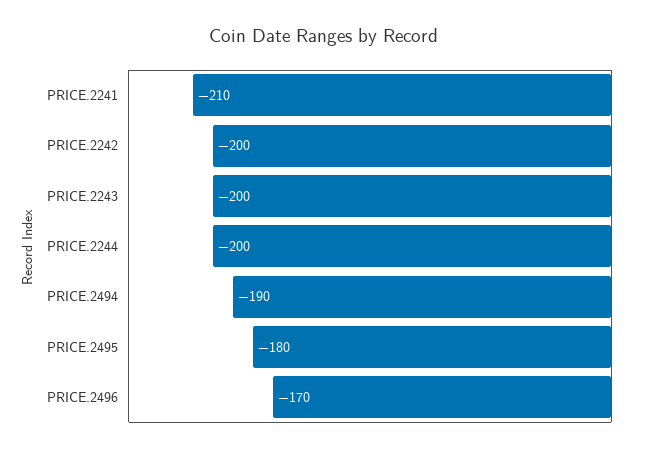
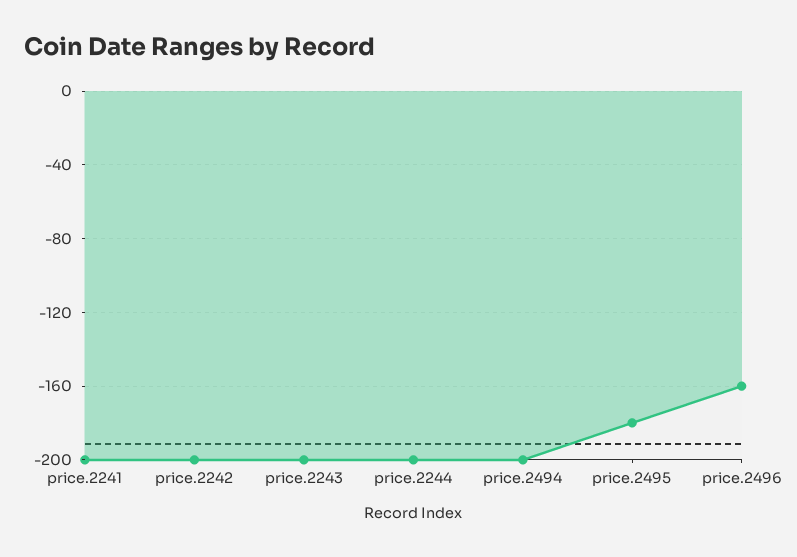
  {
-   "PRICE.2241": -210,
+   "PRICE.2241": -200,
    "PRICE.2242": -200,
    "PRICE.2243": -200,
    "PRICE.2244": -200,
-   "PRICE.2494": -190,
+   "PRICE.2494": -200,
    "PRICE.2495": -180,
-   "PRICE.2496": -170
+   "PRICE.2496": -160
  }

